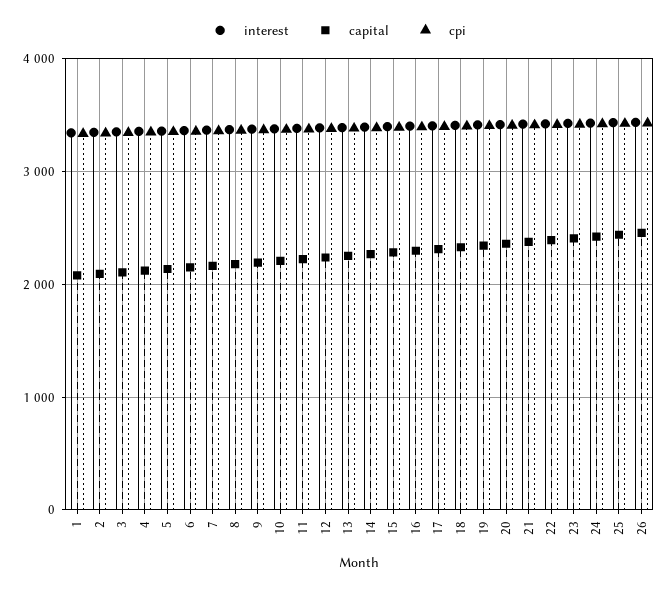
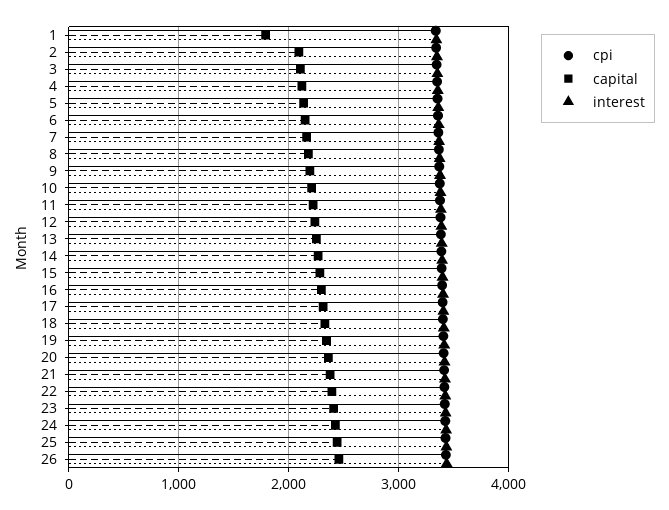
  {
    "interest": {
      "1": 3300,
      "2": 3300,
      "3": 3400,
      "4": 3400,
      "5": 3400,
      "6": 3400,
      "7": 3400,
      "8": 3400,
      "9": 3400,
      "10": 3400,
      "11": 3400,
      "12": 3400,
      "13": 3400,
      "14": 3400,
      "15": 3400,
      "16": 3400,
      "17": 3400,
      "18": 3400,
      "19": 3400,
      "20": 3400,
      "21": 3400,
      "22": 3400,
      "23": 3400,
      "24": 3400,
      "25": 3400,
      "26": 3400
    },
    "capital": {
-     "1": 2100,
+     "1": 1800,
      "2": 2100,
      "3": 2100,
      "4": 2100,
      "5": 2100,
      "6": 2200,
      "7": 2200,
      "8": 2200,
      "9": 2200,
      "10": 2200,
      "11": 2200,
      "12": 2200,
      "13": 2300,
      "14": 2300,
      "15": 2300,
      "16": 2300,
      "17": 2300,
      "18": 2300,
      "19": 2300,
      "20": 2400,
      "21": 2400,
      "22": 2400,
      "23": 2400,
      "24": 2400,
      "25": 2400,
      "26": 2500
    },
    "cpi": {
      "1": 3300,
      "2": 3300,
      "3": 3300,
      "4": 3400,
      "5": 3400,
      "6": 3400,
      "7": 3400,
      "8": 3400,
      "9": 3400,
      "10": 3400,
      "11": 3400,
      "12": 3400,
      "13": 3400,
      "14": 3400,
      "15": 3400,
      "16": 3400,
      "17": 3400,
      "18": 3400,
      "19": 3400,
      "20": 3400,
      "21": 3400,
      "22": 3400,
      "23": 3400,
      "24": 3400,
      "25": 3400,
      "26": 3400
    }
  }

